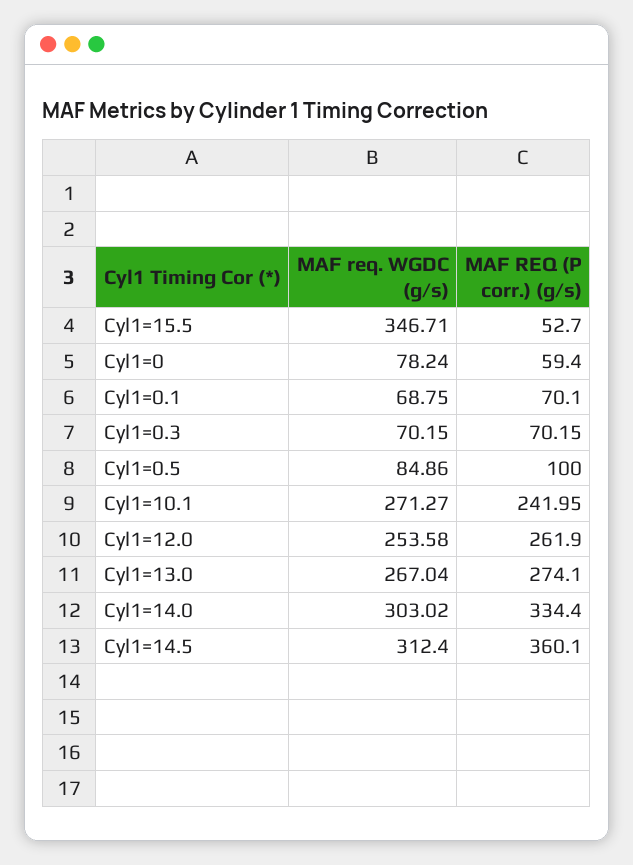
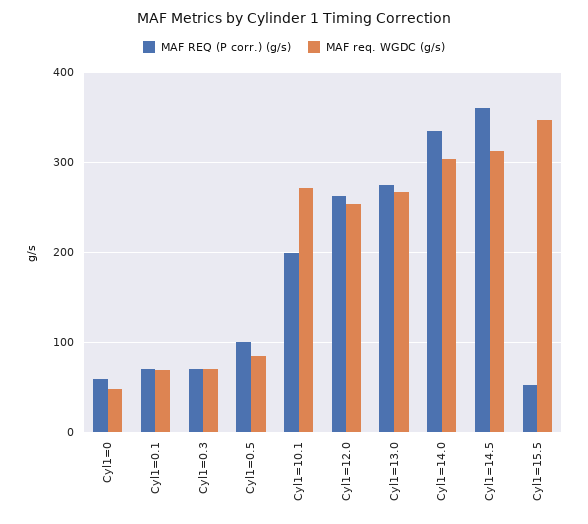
  {
    "MAF req. WGDC (g/s)": {
      "Cyl1=15.5": 346.71,
-     "Cyl1=0": 78.24,
+     "Cyl1=0": 50,
      "Cyl1=0.1": 68.75,
      "Cyl1=0.3": 70.15,
      "Cyl1=0.5": 84.86,
      "Cyl1=10.1": 271.27,
      "Cyl1=12.0": 253.58,
      "Cyl1=13.0": 267.04,
      "Cyl1=14.0": 303.02,
      "Cyl1=14.5": 312.4
    },
    "MAF REQ (P corr.) (g/s)": {
      "Cyl1=15.5": 52.7,
      "Cyl1=0": 59.4,
      "Cyl1=0.1": 70.1,
      "Cyl1=0.3": 70.15,
      "Cyl1=0.5": 100,
-     "Cyl1=10.1": 241.95,
+     "Cyl1=10.1": 200,
      "Cyl1=12.0": 261.9,
      "Cyl1=13.0": 274.1,
      "Cyl1=14.0": 334.4,
      "Cyl1=14.5": 360.1
    }
  }

